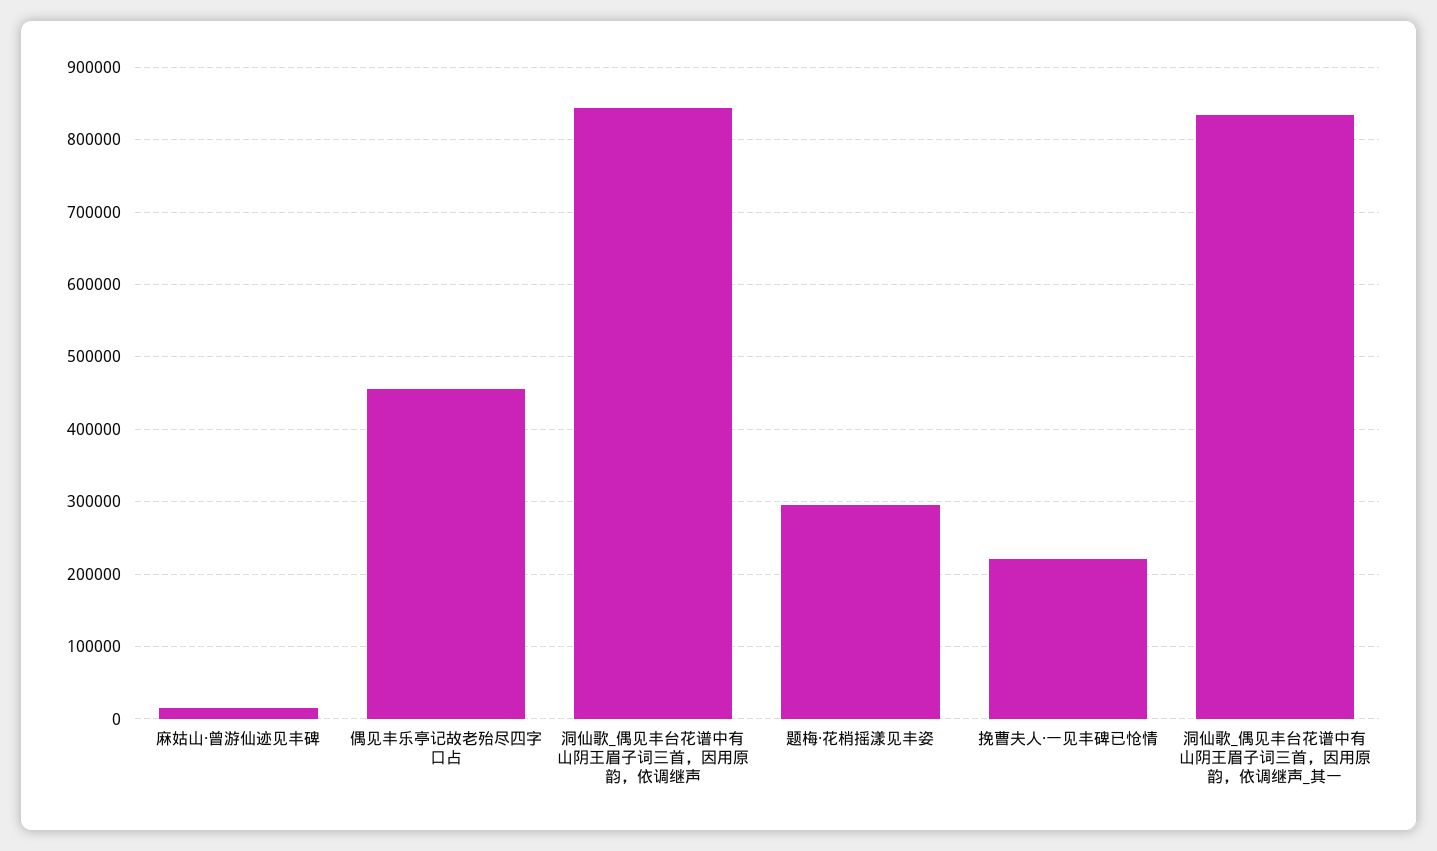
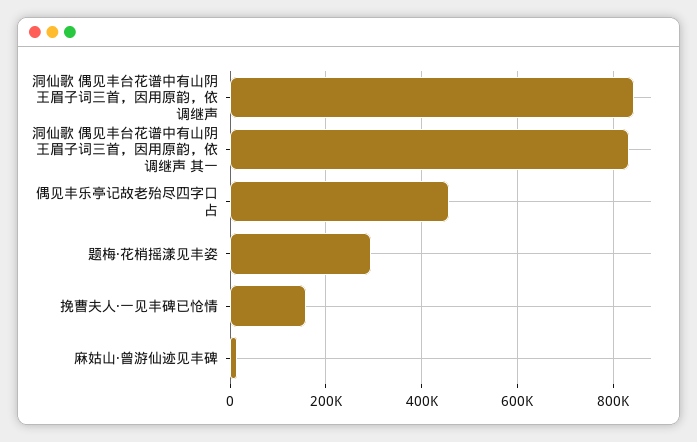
  {
    "麻姑山·曾游仙迹见丰碑": 20000,
    "偶见丰乐亭记故老殆尽四字口占": 460000,
    "洞仙歌_偶见丰台花谱中有山阴王眉子词三首，因用原韵，依调继声": 840000,
    "题梅·花梢摇漾见丰姿": 300000,
-   "挽曹夫人·一见丰碑已怆情": 220000,
+   "挽曹夫人·一见丰碑已怆情": 160000,
    "洞仙歌_偶见丰台花谱中有山阴王眉子词三首，因用原韵，依调继声_其一": 830000
  }

